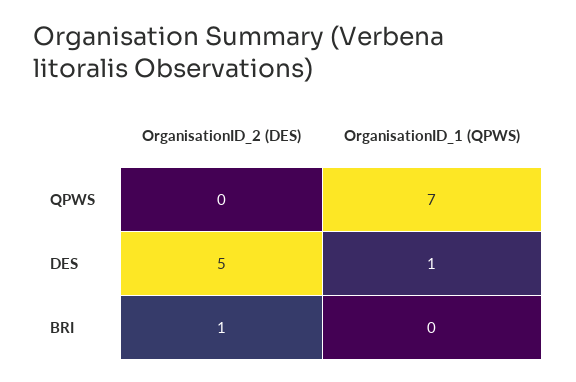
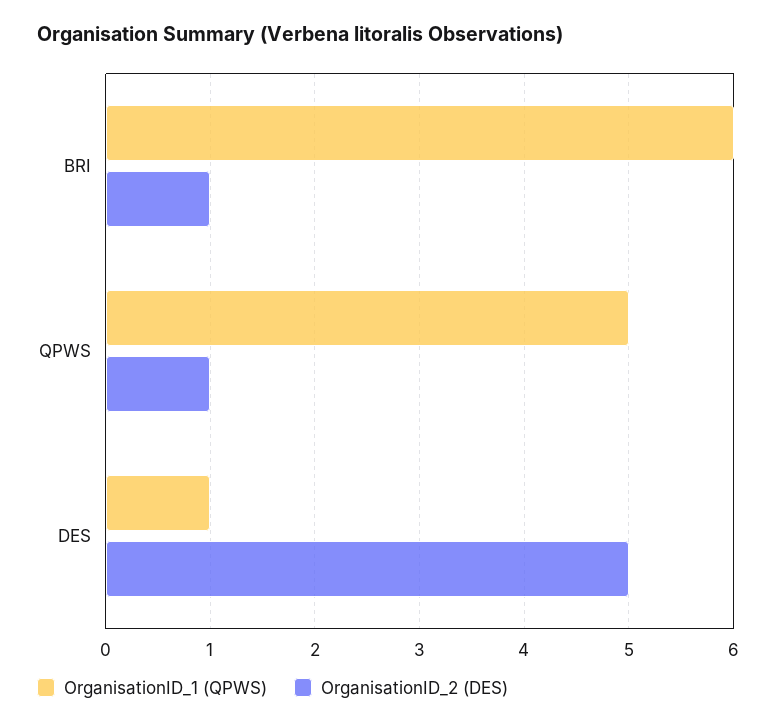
  {
    "OrganisationID_2 (DES)": {
-     "QPWS": 0,
+     "QPWS": 1,
      "DES": 5,
      "BRI": 1
    },
    "OrganisationID_1 (QPWS)": {
-     "QPWS": 7,
+     "QPWS": 5,
      "DES": 1,
-     "BRI": 0
+     "BRI": 6
    }
  }

